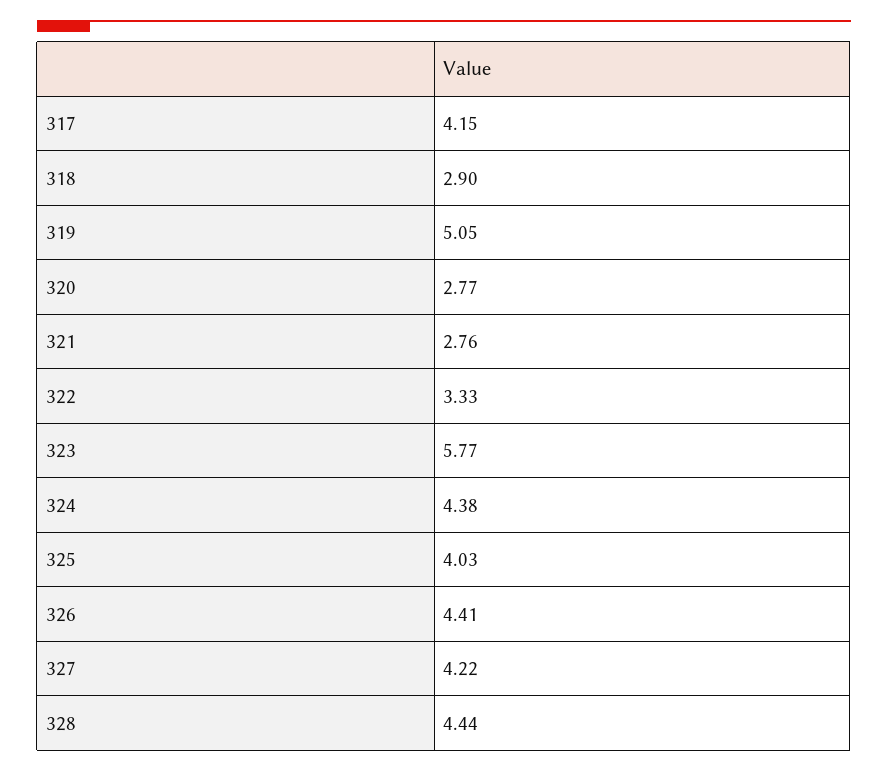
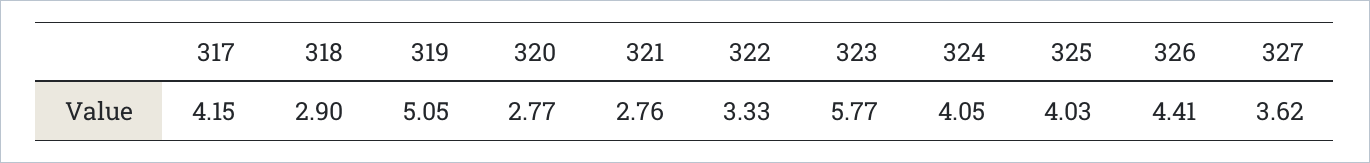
  {
    "317": 4.15,
    "318": 2.9,
    "319": 5.05,
    "320": 2.77,
    "321": 2.76,
    "322": 3.33,
    "323": 5.77,
-   "324": 4.38,
+   "324": 4.05,
    "325": 4.03,
    "326": 4.41,
-   "327": 4.22,
+   "327": 3.62
-   "328": 4.44
  }

